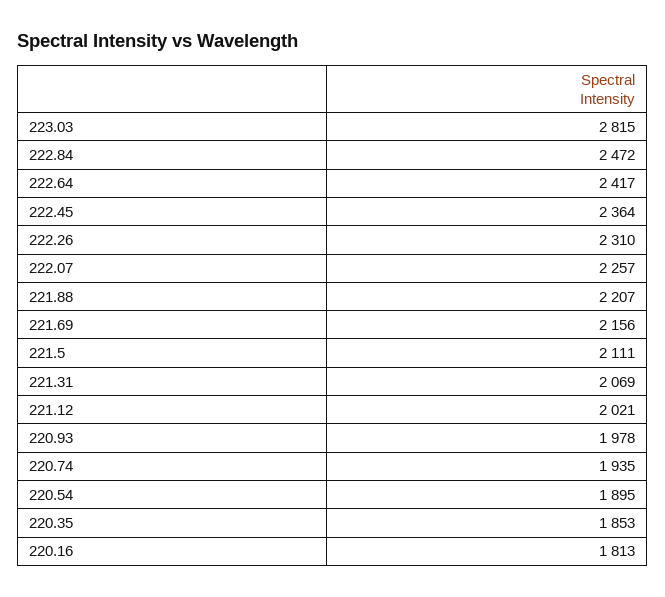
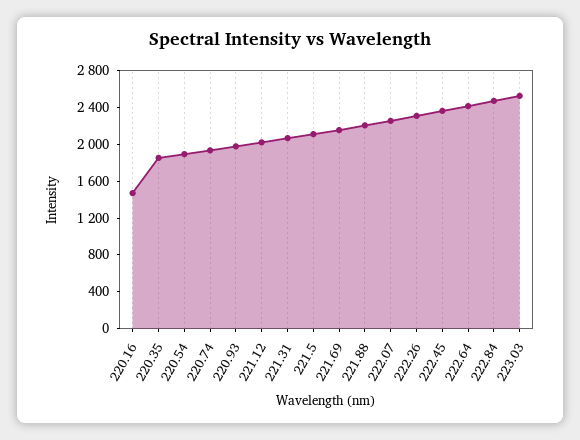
  {
-   "223.03": 2815,
+   "223.03": 2500,
    "222.84": 2472,
    "222.64": 2417,
    "222.45": 2364,
    "222.26": 2310,
    "222.07": 2257,
    "221.88": 2207,
    "221.69": 2156,
    "221.5": 2111,
    "221.31": 2069,
    "221.12": 2021,
    "220.93": 1978,
    "220.74": 1935,
    "220.54": 1895,
    "220.35": 1853,
-   "220.16": 1813
+   "220.16": 1500
  }

